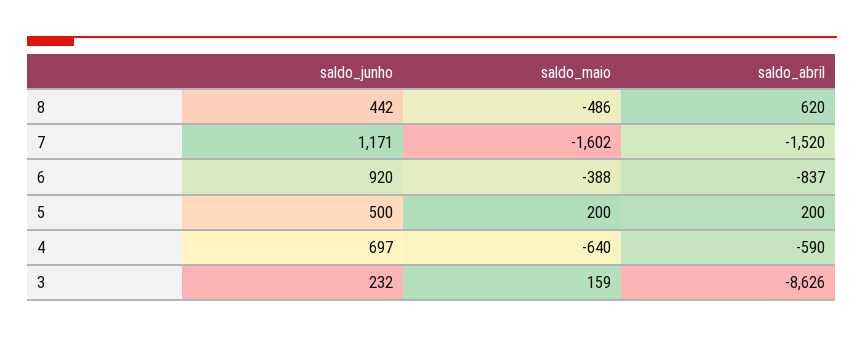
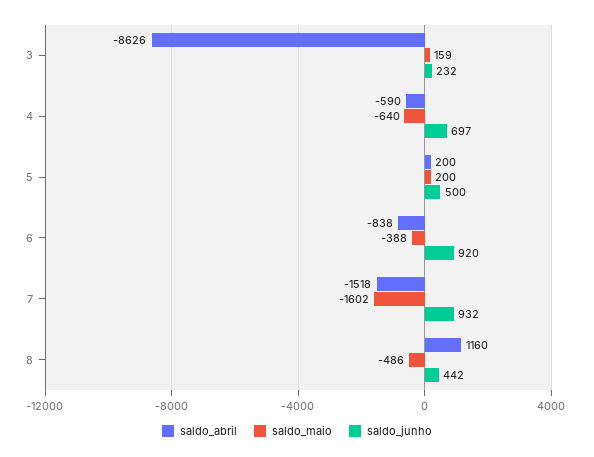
  {
    "saldo_junho": {
      "8": 442,
-     "7": 1171,
+     "7": 932,
      "6": 920,
      "5": 500,
      "4": 697,
      "3": 232
    },
    "saldo_maio": {
      "8": -486,
      "7": -1602,
      "6": -388,
      "5": 200,
      "4": -640,
      "3": 159
    },
    "saldo_abril": {
-     "8": 620,
+     "8": 1160,
-     "7": -1520,
+     "7": -1518,
-     "6": -837,
+     "6": -838,
      "5": 200,
      "4": -590,
      "3": -8626
    }
  }

